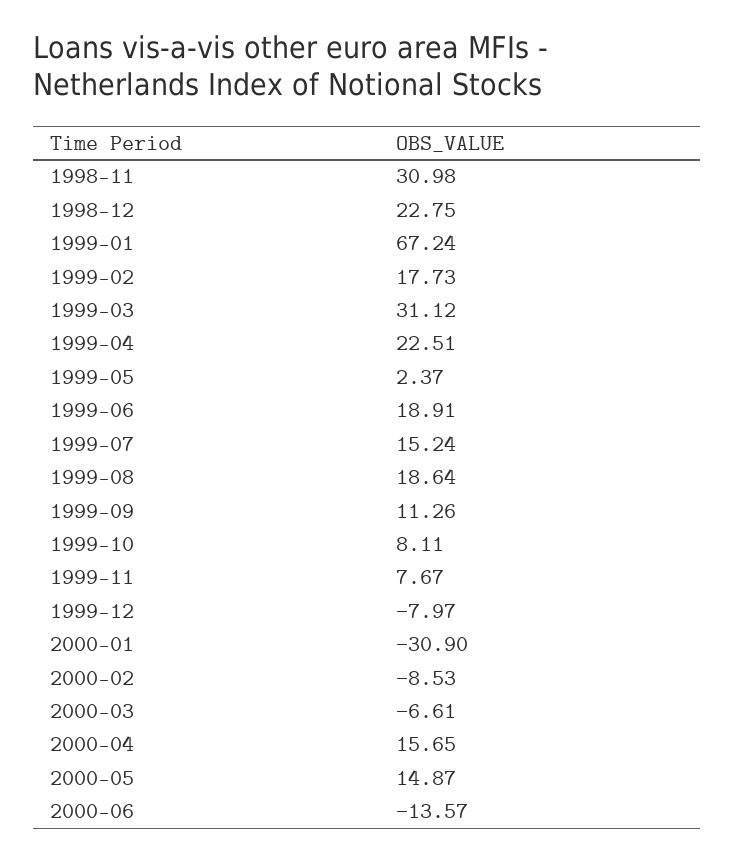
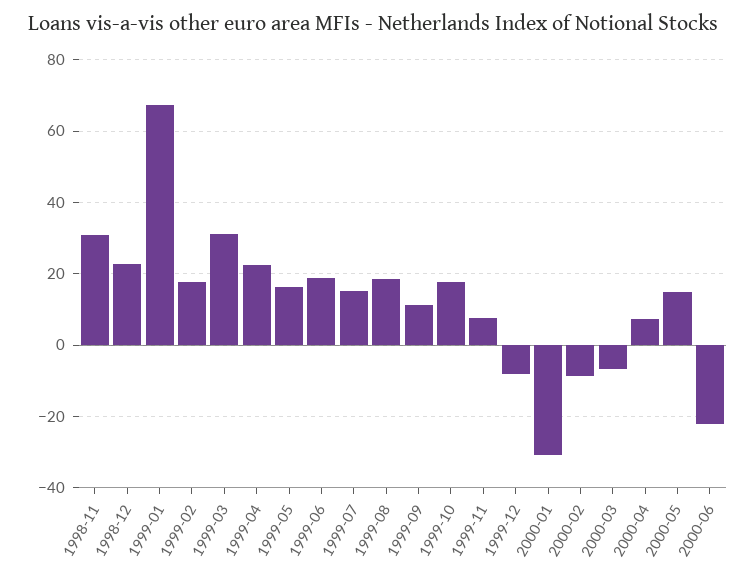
  {
    "1998-11": 30.98,
    "1998-12": 22.75,
    "1999-01": 67.24,
    "1999-02": 17.73,
    "1999-03": 31.12,
    "1999-04": 22.51,
-   "1999-05": 2.37,
+   "1999-05": 16,
    "1999-06": 18.91,
    "1999-07": 15.24,
    "1999-08": 18.64,
    "1999-09": 11.26,
-   "1999-10": 8.11,
+   "1999-10": 18,
    "1999-11": 7.67,
    "1999-12": -7.97,
    "2000-01": -30.9,
    "2000-02": -8.53,
    "2000-03": -6.61,
-   "2000-04": 15.65,
+   "2000-04": 8,
    "2000-05": 14.87,
-   "2000-06": -13.57
+   "2000-06": -22
  }

